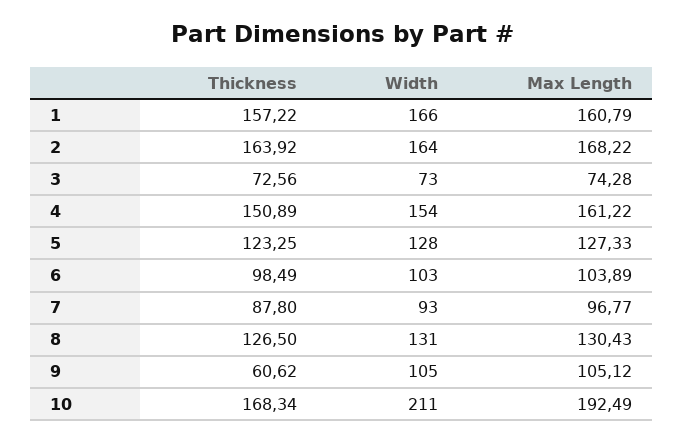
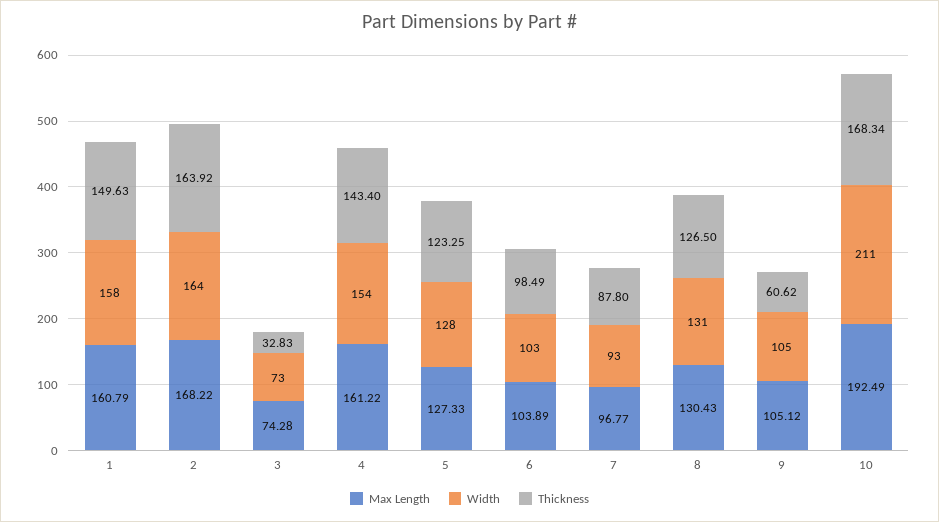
  {
    "Thickness": {
-     "1": 157.22,
+     "1": 149.63,
      "2": 163.92,
-     "3": 72.56,
+     "3": 32.83,
-     "4": 150.89,
+     "4": 143.4,
      "5": 123.25,
      "6": 98.49,
      "7": 87.8,
      "8": 126.5,
      "9": 60.62,
      "10": 168.34
    },
    "Width": {
-     "1": 166,
+     "1": 158,
      "2": 164,
      "3": 73,
      "4": 154,
      "5": 128,
      "6": 103,
      "7": 93,
      "8": 131,
      "9": 105,
      "10": 211
    },
    "Max Length": {
      "1": 160.79,
      "2": 168.22,
      "3": 74.28,
      "4": 161.22,
      "5": 127.33,
      "6": 103.89,
      "7": 96.77,
      "8": 130.43,
      "9": 105.12,
      "10": 192.49
    }
  }

